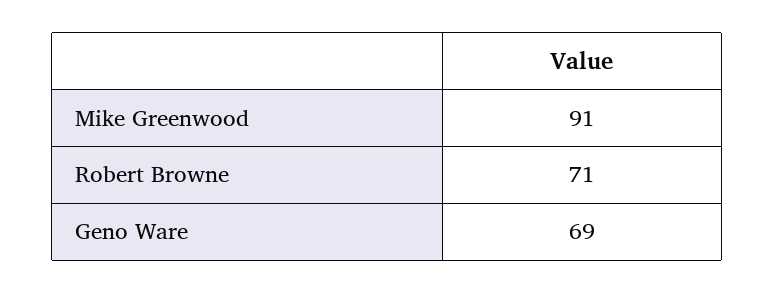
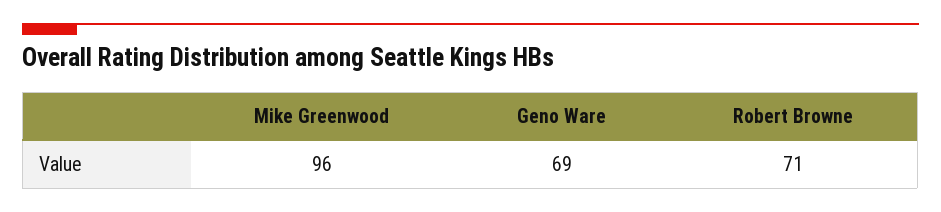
  {
-   "Mike Greenwood": 91,
+   "Mike Greenwood": 96,
    "Robert Browne": 71,
    "Geno Ware": 69
  }

